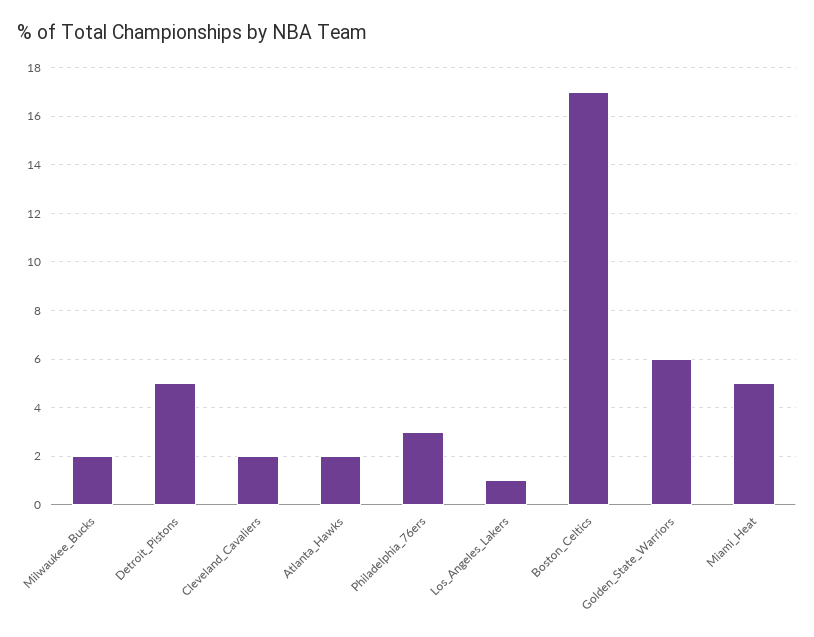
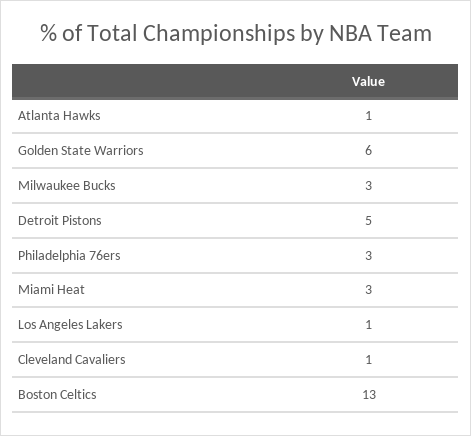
  {
-   "Milwaukee_Bucks": 2,
+   "Milwaukee_Bucks": 3,
    "Detroit_Pistons": 5,
-   "Cleveland_Cavaliers": 2,
+   "Cleveland_Cavaliers": 1,
-   "Atlanta_Hawks": 2,
+   "Atlanta_Hawks": 1,
    "Philadelphia_76ers": 3,
    "Los_Angeles_Lakers": 1,
-   "Boston_Celtics": 17,
+   "Boston_Celtics": 13,
    "Golden_State_Warriors": 6,
-   "Miami_Heat": 5
+   "Miami_Heat": 3
  }

